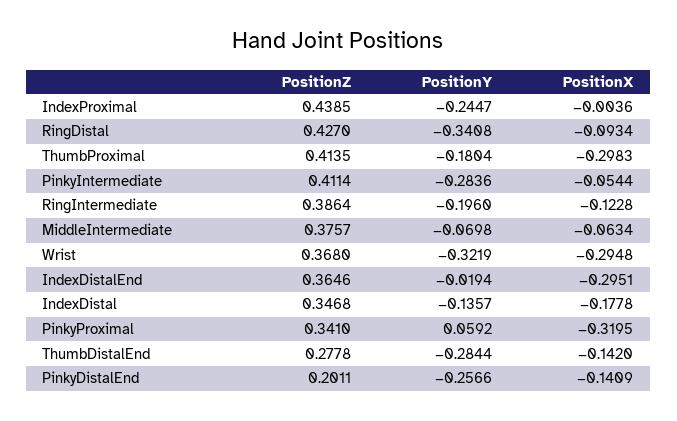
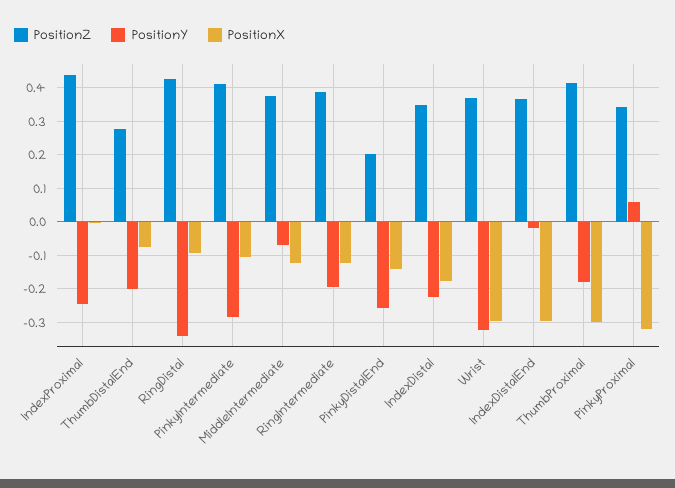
  {
    "PositionZ": {
      "IndexProximal": 0.4385,
      "RingDistal": 0.427,
      "ThumbProximal": 0.4135,
      "PinkyIntermediate": 0.4114,
      "RingIntermediate": 0.3864,
      "MiddleIntermediate": 0.3757,
      "Wrist": 0.368,
      "IndexDistalEnd": 0.3646,
      "IndexDistal": 0.3468,
      "PinkyProximal": 0.341,
      "ThumbDistalEnd": 0.2778,
      "PinkyDistalEnd": 0.2011
    },
    "PositionY": {
      "IndexProximal": -0.2447,
      "RingDistal": -0.3408,
      "ThumbProximal": -0.1804,
      "PinkyIntermediate": -0.2836,
      "RingIntermediate": -0.196,
      "MiddleIntermediate": -0.0698,
      "Wrist": -0.3219,
      "IndexDistalEnd": -0.0194,
-     "IndexDistal": -0.1357,
+     "IndexDistal": -0.22,
      "PinkyProximal": 0.0592,
-     "ThumbDistalEnd": -0.2844,
+     "ThumbDistalEnd": -0.2,
      "PinkyDistalEnd": -0.2566
    },
    "PositionX": {
      "IndexProximal": -0.0036,
      "RingDistal": -0.0934,
      "ThumbProximal": -0.2983,
-     "PinkyIntermediate": -0.0544,
+     "PinkyIntermediate": -0.1,
      "RingIntermediate": -0.1228,
-     "MiddleIntermediate": -0.0634,
+     "MiddleIntermediate": -0.12,
      "Wrist": -0.2948,
      "IndexDistalEnd": -0.2951,
      "IndexDistal": -0.1778,
      "PinkyProximal": -0.3195,
-     "ThumbDistalEnd": -0.142,
+     "ThumbDistalEnd": -0.08,
      "PinkyDistalEnd": -0.1409
    }
  }

